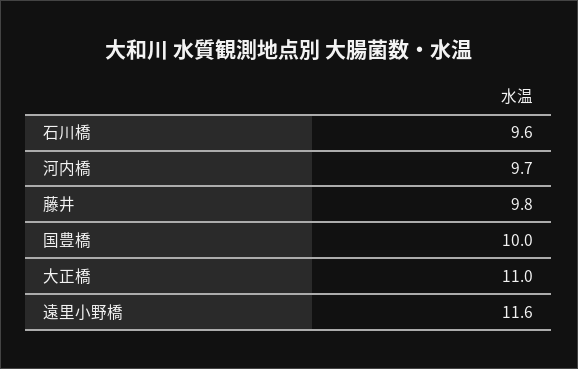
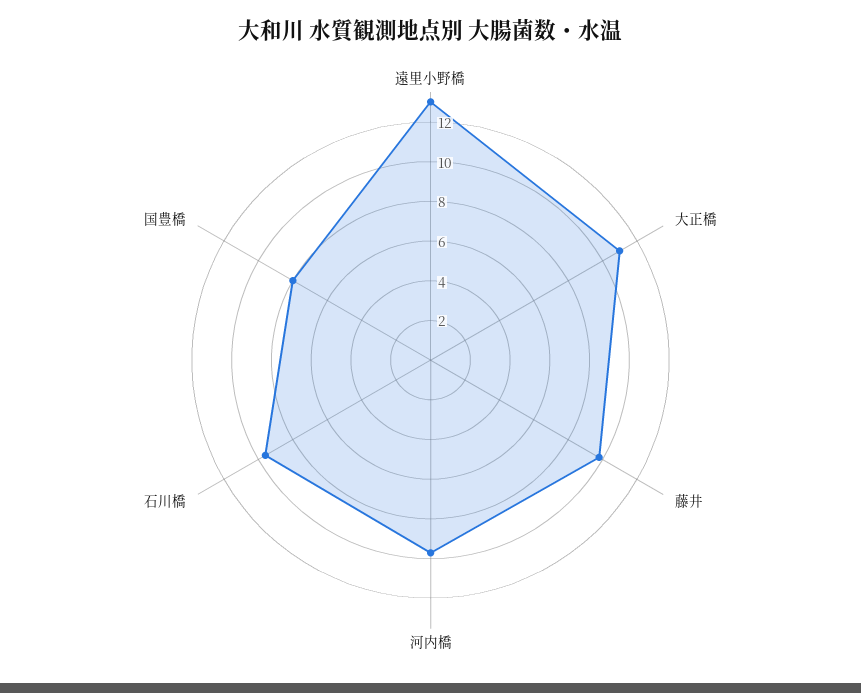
  {
    "石川橋": 9.6,
    "河内橋": 9.7,
    "藤井": 9.8,
-   "国豊橋": 10,
+   "国豊橋": 8,
    "大正橋": 11,
-   "遠里小野橋": 11.6
+   "遠里小野橋": 13
  }

